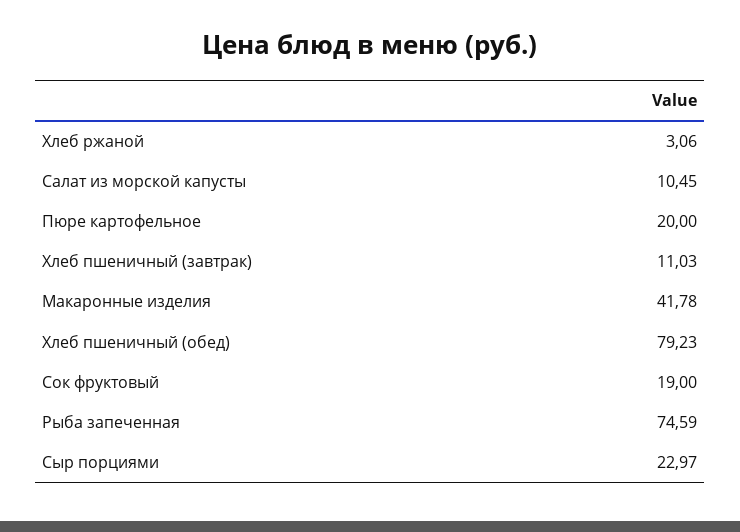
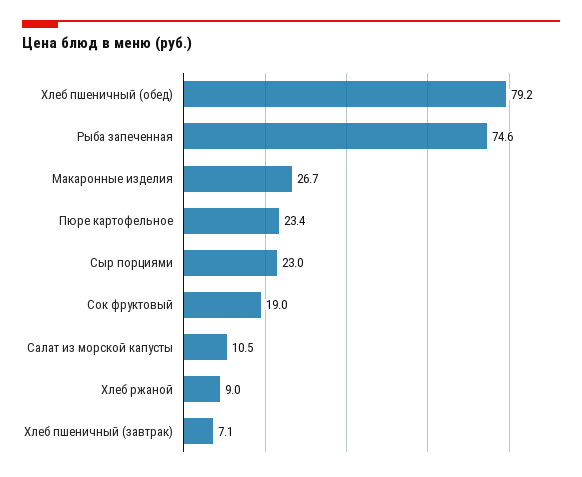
  {
-   "Хлеб ржаной": 3.06,
+   "Хлеб ржаной": 9,
    "Салат из морской капусты": 10.45,
-   "Пюре картофельное": 20,
+   "Пюре картофельное": 23.4,
-   "Хлеб пшеничный (завтрак)": 11.03,
+   "Хлеб пшеничный (завтрак)": 7.1,
-   "Макаронные изделия": 41.78,
+   "Макаронные изделия": 26.7,
    "Хлеб пшеничный (обед)": 79.23,
    "Сок фруктовый": 19,
    "Рыба запеченная": 74.59,
    "Сыр порциями": 22.97
  }

